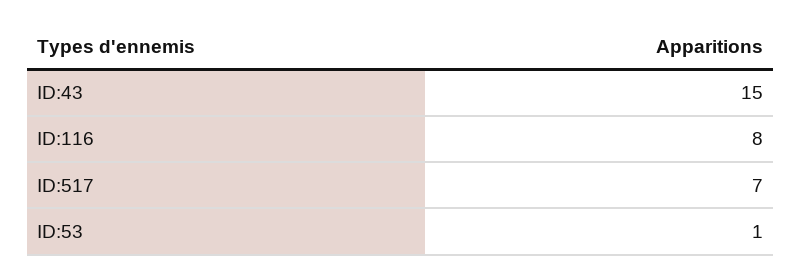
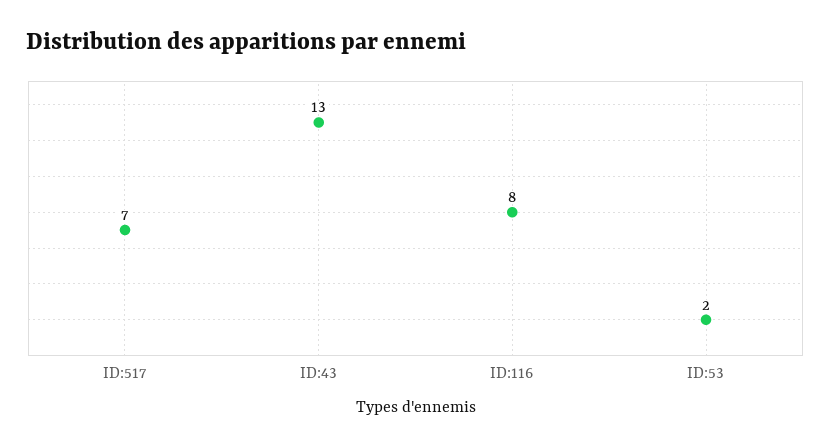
  {
-   "ID:43": 15,
+   "ID:43": 13,
    "ID:116": 8,
    "ID:517": 7,
-   "ID:53": 1
+   "ID:53": 2
  }

